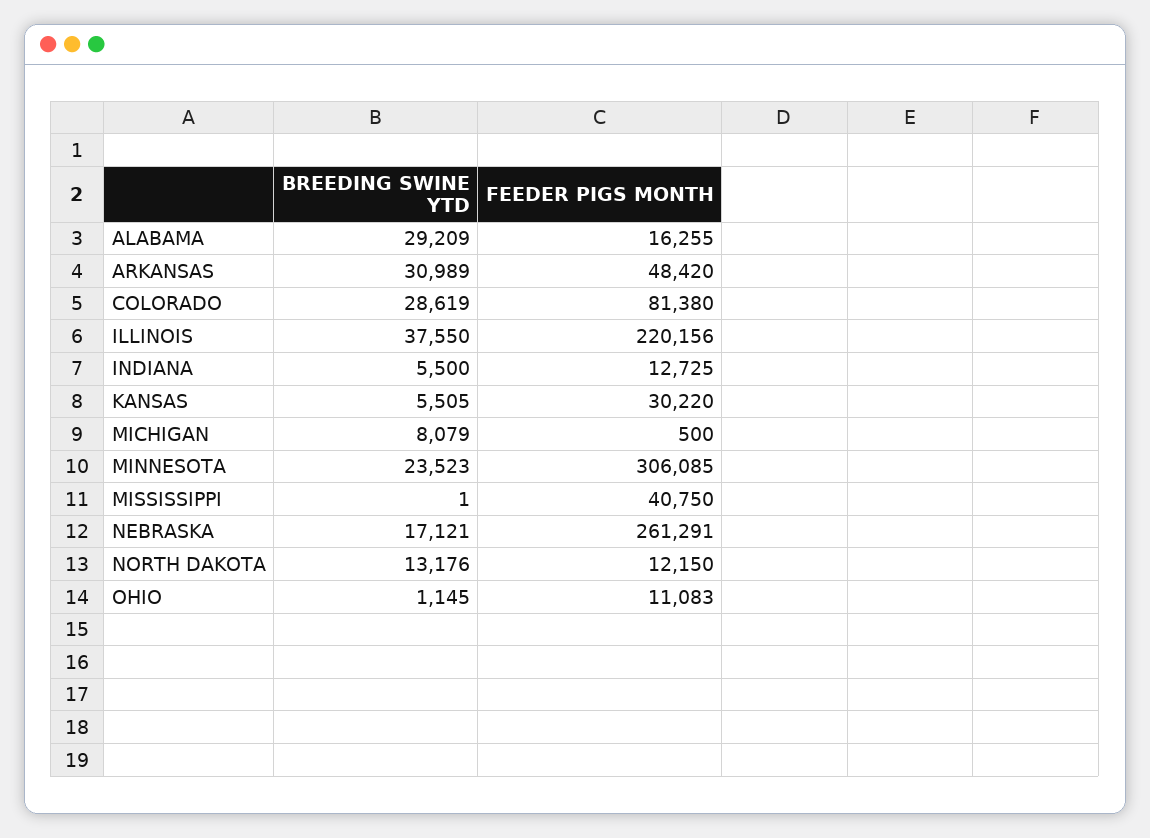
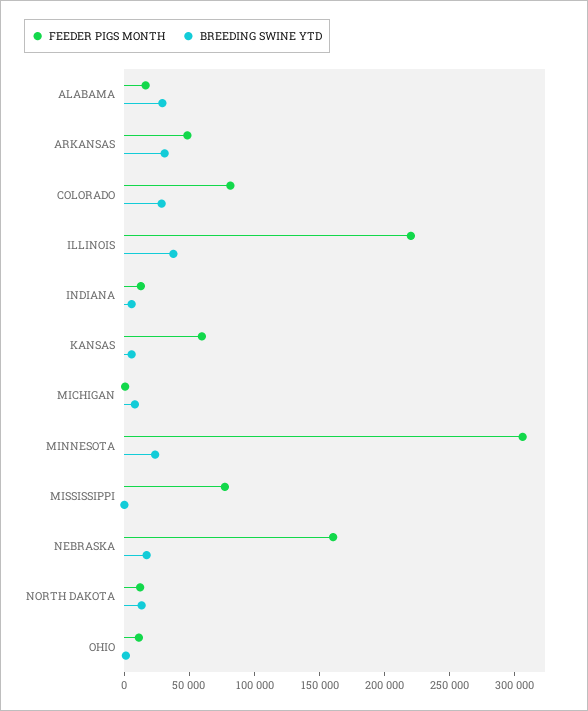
  {
    "BREEDING SWINE YTD": {
      "ALABAMA": 29209,
      "ARKANSAS": 30989,
      "COLORADO": 28619,
      "ILLINOIS": 37550,
      "INDIANA": 5500,
      "KANSAS": 5505,
      "MICHIGAN": 8079,
      "MINNESOTA": 23523,
      "MISSISSIPPI": 1,
      "NEBRASKA": 17121,
      "NORTH DAKOTA": 13176,
      "OHIO": 1145
    },
    "FEEDER PIGS MONTH": {
      "ALABAMA": 16255,
      "ARKANSAS": 48420,
      "COLORADO": 81380,
      "ILLINOIS": 220156,
      "INDIANA": 12725,
-     "KANSAS": 30220,
+     "KANSAS": 60000,
      "MICHIGAN": 500,
      "MINNESOTA": 306085,
-     "MISSISSIPPI": 40750,
+     "MISSISSIPPI": 80000,
-     "NEBRASKA": 261291,
+     "NEBRASKA": 160000,
      "NORTH DAKOTA": 12150,
      "OHIO": 11083
    }
  }

